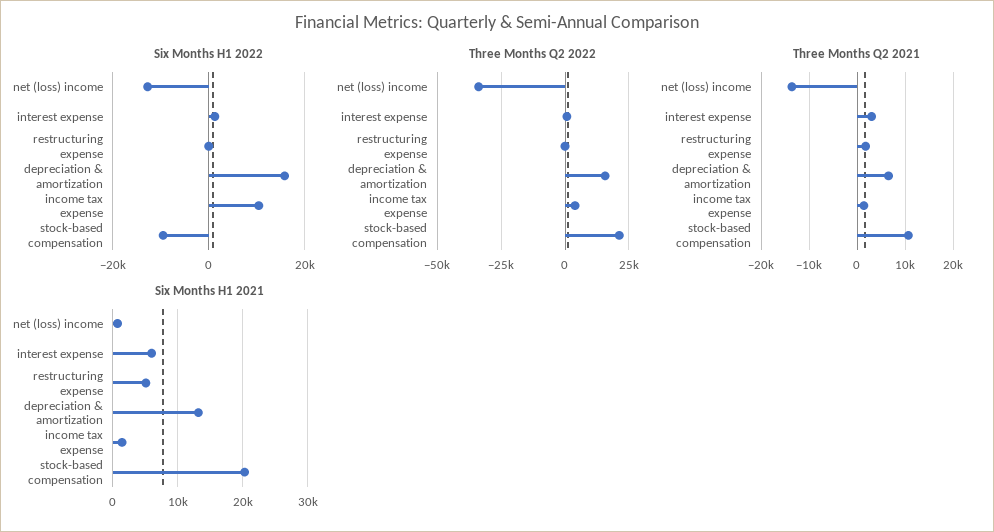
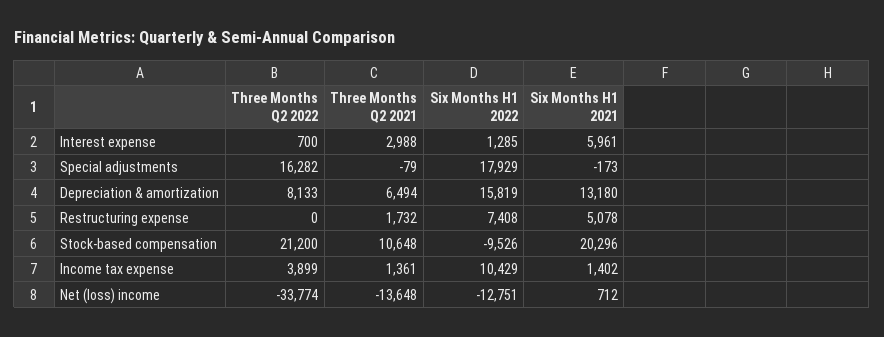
  {
    "Six Months H1 2022": {
      "net (loss) income": -12751,
      "interest expense": 1285,
-     "restructuring expense": 0,
+     "restructuring expense": 7408,
      "depreciation & amortization": 15819,
      "income tax expense": 10429,
-     "stock-based compensation": -9526
+     "stock-based compensation": -9526,
+     "Special adjustments": 17929
    },
    "Three Months Q2 2022": {
      "net (loss) income": -33774,
      "interest expense": 700,
      "restructuring expense": 0,
-     "depreciation & amortization": 15000,
+     "depreciation & amortization": 8133,
      "income tax expense": 3899,
-     "stock-based compensation": 21200
+     "stock-based compensation": 21200,
+     "Special adjustments": 16282
    },
    "Three Months Q2 2021": {
      "net (loss) income": -13648,
      "interest expense": 2988,
      "restructuring expense": 1732,
      "depreciation & amortization": 6494,
      "income tax expense": 1361,
-     "stock-based compensation": 10648
+     "stock-based compensation": 10648,
+     "Special adjustments": -79
    },
    "Six Months H1 2021": {
      "net (loss) income": 712,
      "interest expense": 5961,
      "restructuring expense": 5078,
      "depreciation & amortization": 13180,
      "income tax expense": 1402,
-     "stock-based compensation": 20296
+     "stock-based compensation": 20296,
+     "Special adjustments": -173
    }
  }

